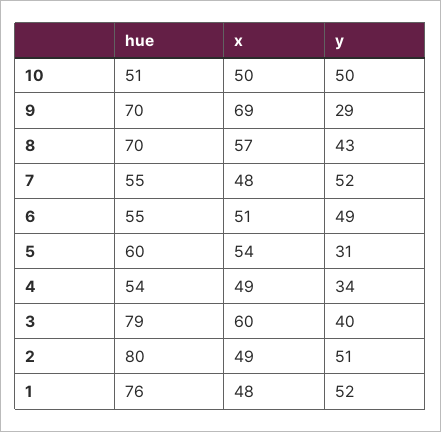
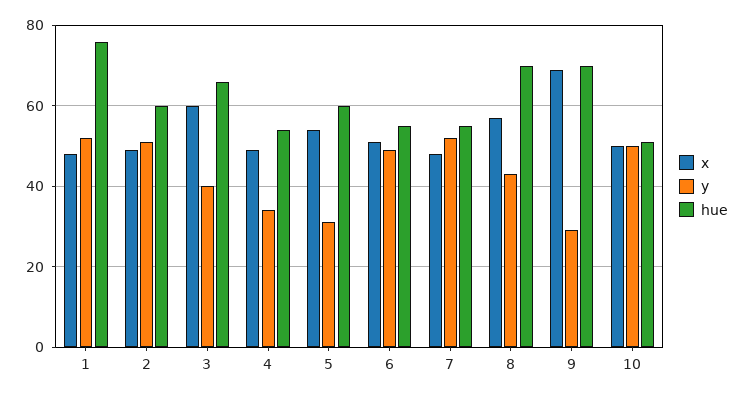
  {
    "hue": {
      "10": 51,
      "9": 70,
      "8": 70,
      "7": 55,
      "6": 55,
      "5": 60,
      "4": 54,
-     "3": 79,
+     "3": 65,
-     "2": 80,
+     "2": 60,
      "1": 76
    },
    "x": {
      "10": 50,
      "9": 69,
      "8": 57,
      "7": 48,
      "6": 51,
      "5": 54,
      "4": 49,
      "3": 60,
      "2": 49,
      "1": 48
    },
    "y": {
      "10": 50,
      "9": 29,
      "8": 43,
      "7": 52,
      "6": 49,
      "5": 31,
      "4": 34,
      "3": 40,
      "2": 51,
      "1": 52
    }
  }

